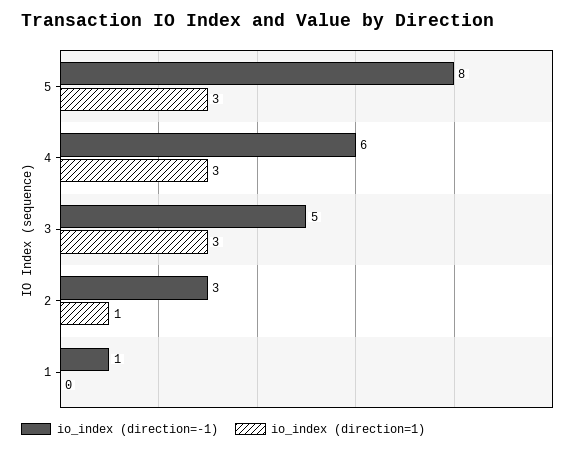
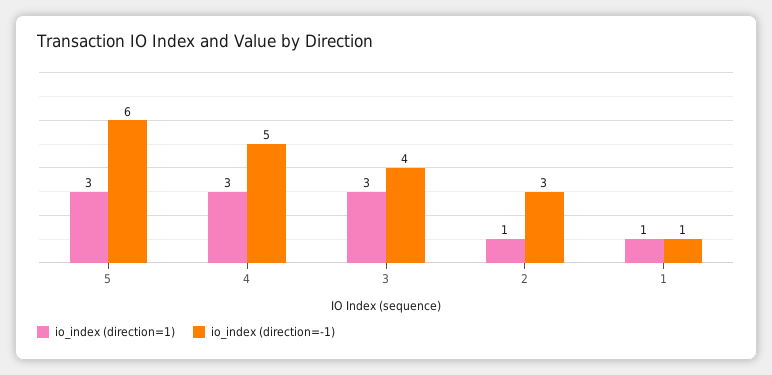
  {
    "io_index (direction=-1)": {
-     "5": 8,
+     "5": 6,
-     "4": 6,
+     "4": 5,
-     "3": 5,
+     "3": 4,
      "2": 3,
      "1": 1
    },
    "io_index (direction=1)": {
      "5": 3,
      "4": 3,
      "3": 3,
      "2": 1,
-     "1": 0
+     "1": 1
    }
  }

